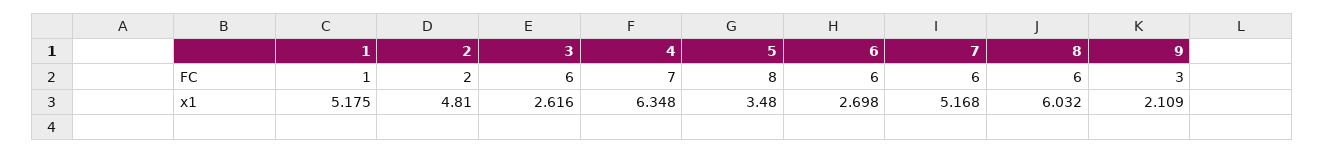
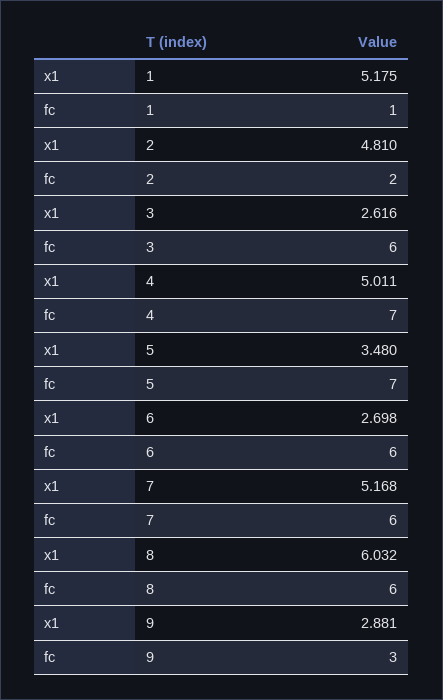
  {
    "1": {
      "FC": 1,
      "x1": 5.175
    },
    "2": {
      "FC": 2,
      "x1": 4.81
    },
    "3": {
      "FC": 6,
      "x1": 2.616
    },
    "4": {
      "FC": 7,
-     "x1": 6.348
+     "x1": 5.011
    },
    "5": {
-     "FC": 8,
+     "FC": 7,
      "x1": 3.48
    },
    "6": {
      "FC": 6,
      "x1": 2.698
    },
    "7": {
      "FC": 6,
      "x1": 5.168
    },
    "8": {
      "FC": 6,
      "x1": 6.032
    },
    "9": {
      "FC": 3,
-     "x1": 2.109
+     "x1": 2.881
    }
  }

